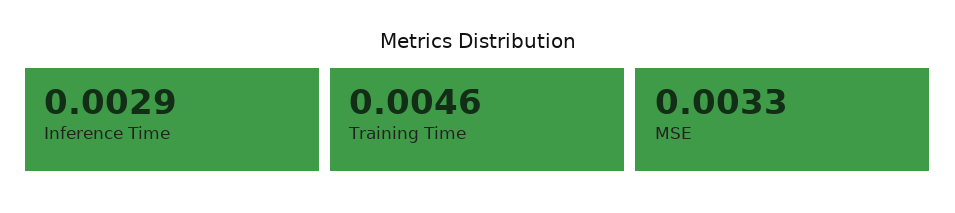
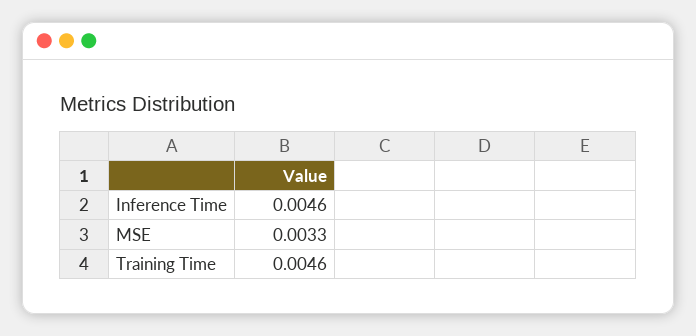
  {
-   "Inference Time": 0.0029,
+   "Inference Time": 0.0046,
    "Training Time": 0.0046,
    "MSE": 0.0033
  }

